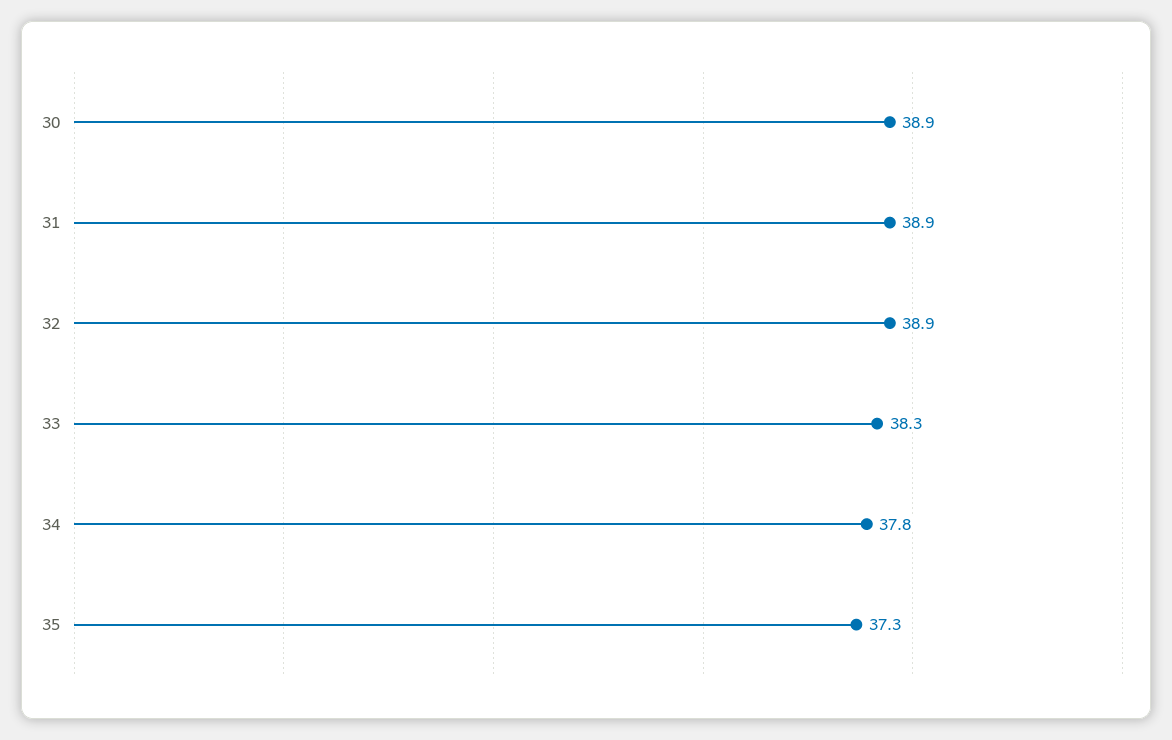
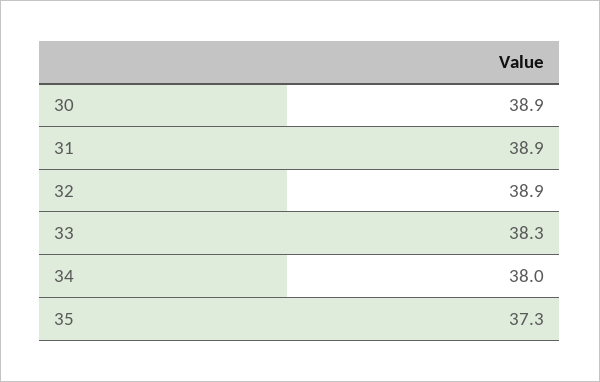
  {
    "30": 38.9,
    "31": 38.9,
    "32": 38.9,
    "33": 38.3,
-   "34": 37.8,
+   "34": 38,
    "35": 37.3
  }

